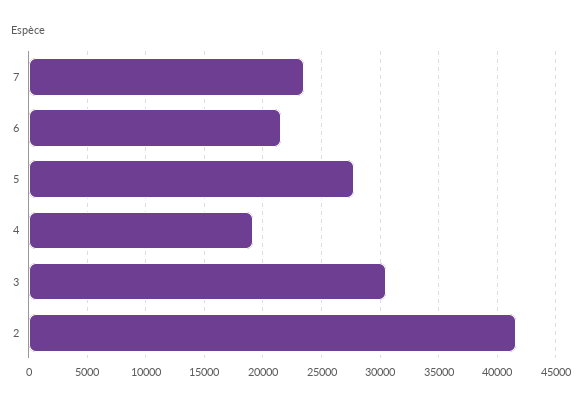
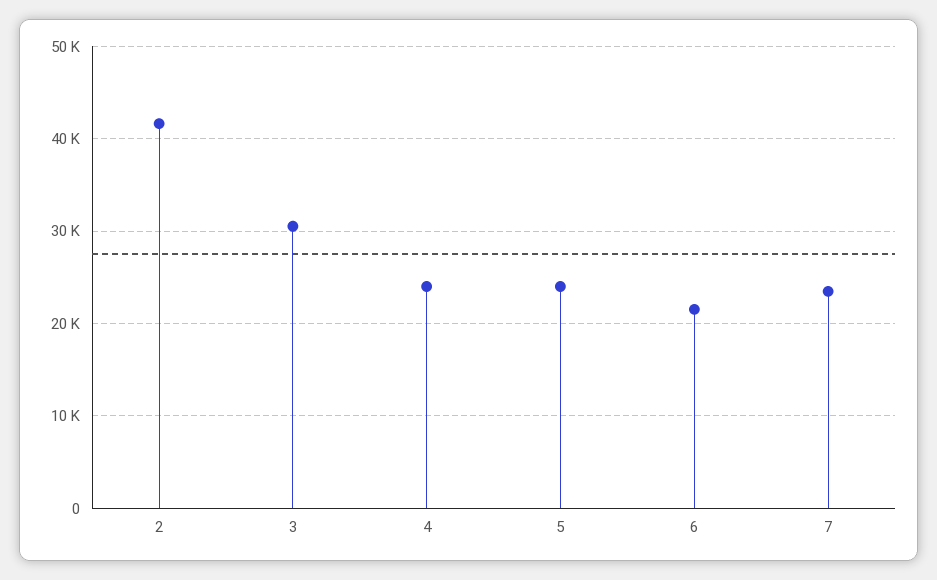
  {
    "7": 23000,
    "6": 22000,
-   "5": 28000,
+   "5": 24000,
-   "4": 19000,
+   "4": 24000,
    "3": 31000,
    "2": 42000
  }

